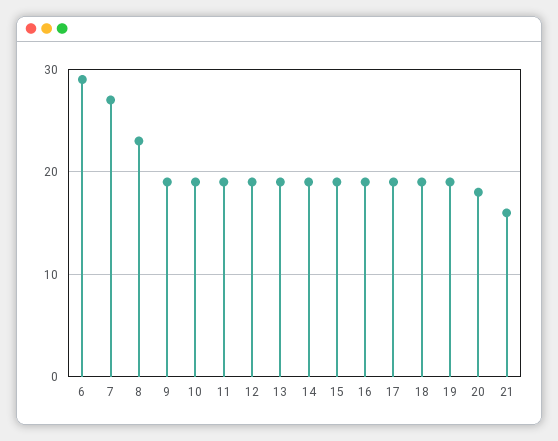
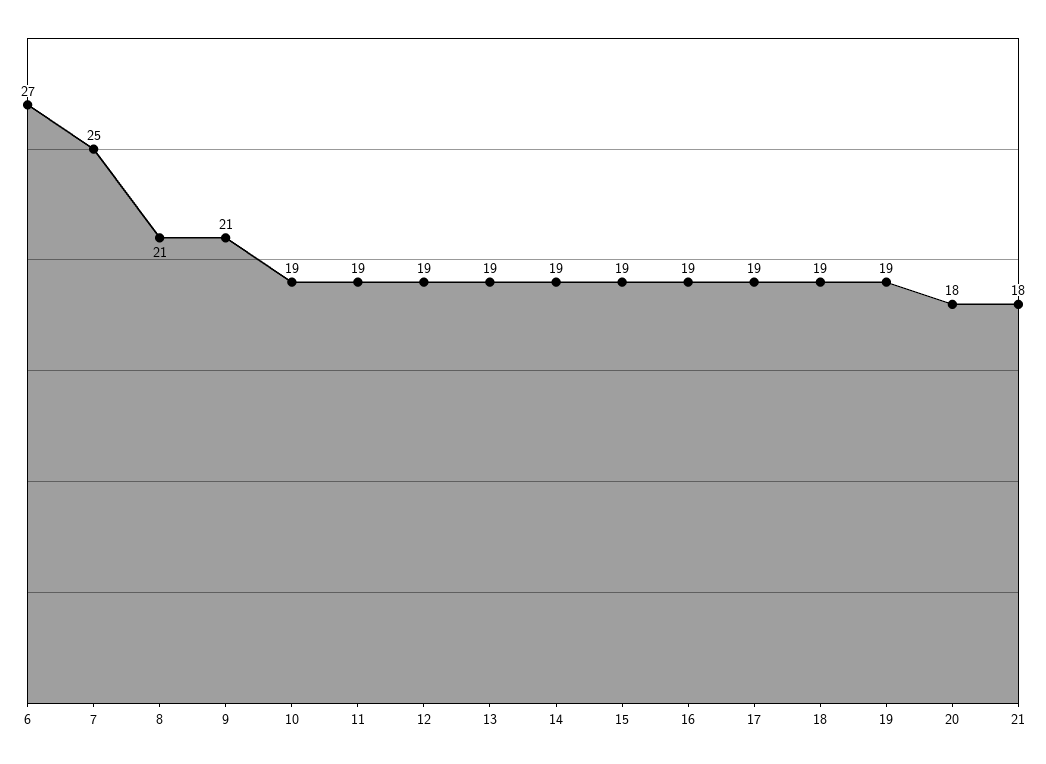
  {
-   "6": 29,
+   "6": 27,
-   "7": 27,
+   "7": 25,
-   "8": 23,
+   "8": 21,
-   "9": 19,
+   "9": 21,
    "10": 19,
    "11": 19,
    "12": 19,
    "13": 19,
    "14": 19,
    "15": 19,
    "16": 19,
    "17": 19,
    "18": 19,
    "19": 19,
    "20": 18,
-   "21": 16
+   "21": 18
  }

